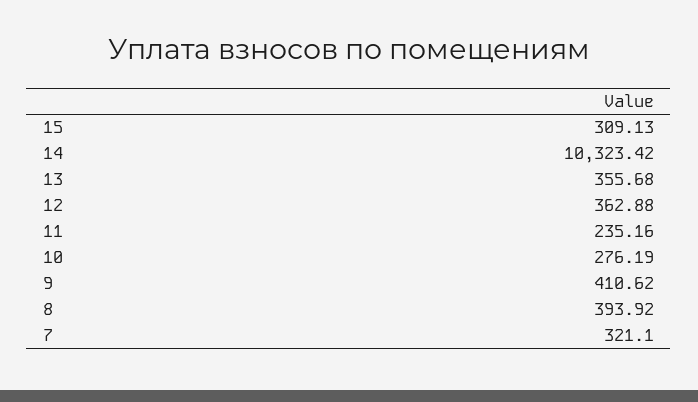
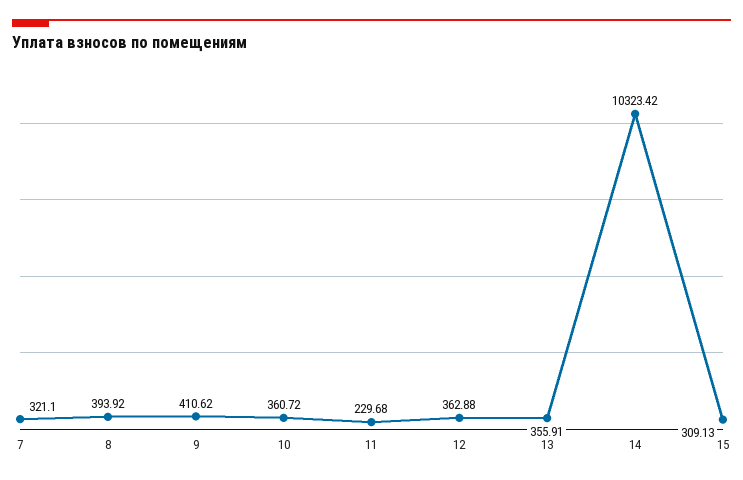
  {
    "15": 309.13,
    "14": 10323.42,
-   "13": 355.68,
+   "13": 355.91,
    "12": 362.88,
-   "11": 235.16,
+   "11": 229.68,
-   "10": 276.19,
+   "10": 360.72,
    "9": 410.62,
    "8": 393.92,
    "7": 321.1
  }

